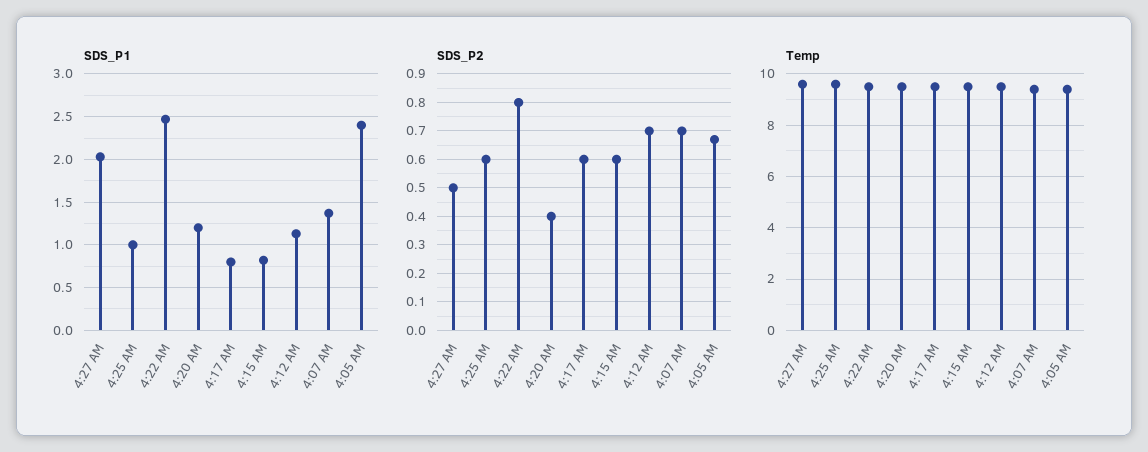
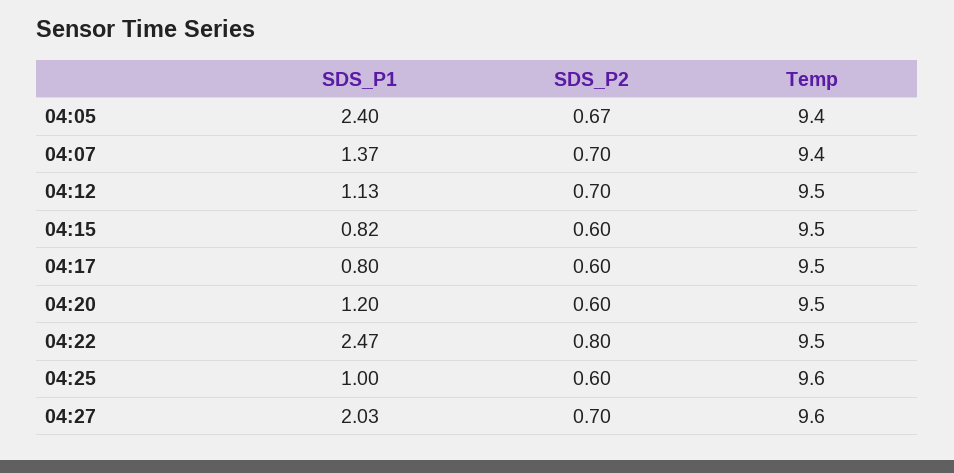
  {
    "SDS_P1": {
      "4:27 AM": 2.03,
      "4:25 AM": 1,
      "4:22 AM": 2.47,
      "4:20 AM": 1.2,
      "4:17 AM": 0.8,
      "4:15 AM": 0.82,
      "4:12 AM": 1.13,
      "4:07 AM": 1.37,
      "4:05 AM": 2.4
    },
    "SDS_P2": {
-     "4:27 AM": 0.5,
+     "4:27 AM": 0.7,
      "4:25 AM": 0.6,
      "4:22 AM": 0.8,
-     "4:20 AM": 0.4,
+     "4:20 AM": 0.6,
      "4:17 AM": 0.6,
      "4:15 AM": 0.6,
      "4:12 AM": 0.7,
      "4:07 AM": 0.7,
      "4:05 AM": 0.67
    },
    "Temp": {
      "4:27 AM": 9.6,
      "4:25 AM": 9.6,
      "4:22 AM": 9.5,
      "4:20 AM": 9.5,
      "4:17 AM": 9.5,
      "4:15 AM": 9.5,
      "4:12 AM": 9.5,
      "4:07 AM": 9.4,
      "4:05 AM": 9.4
    }
  }

